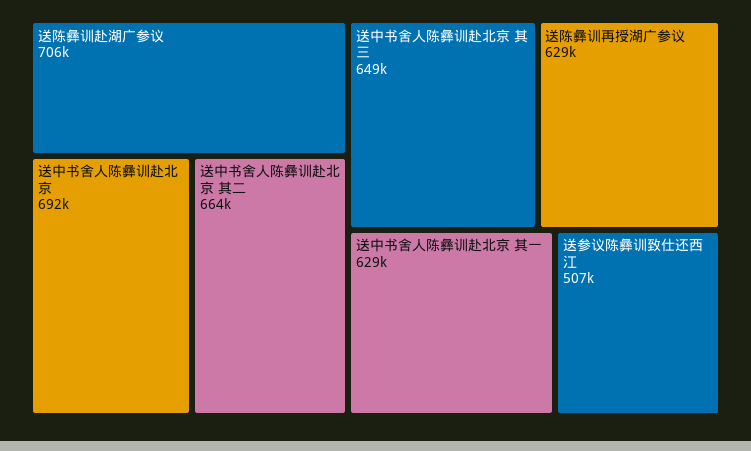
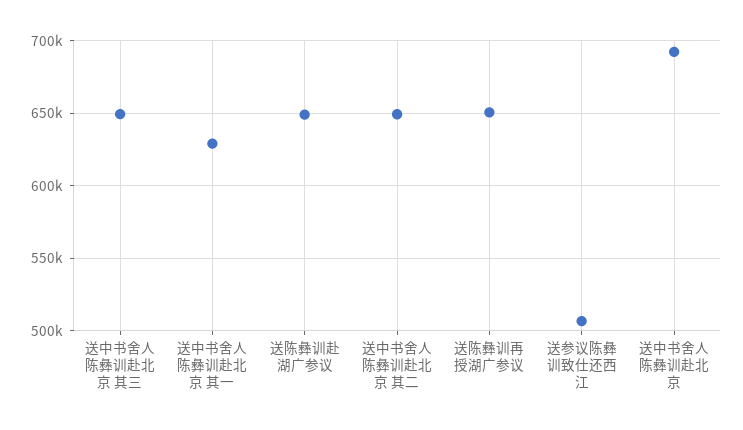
  {
-   "送陈彝训赴湖广参议": 706000,
+   "送陈彝训赴湖广参议": 650000,
    "送中书舍人陈彝训赴北京": 692000,
-   "送中书舍人陈彝训赴北京 其二": 664000,
+   "送中书舍人陈彝训赴北京 其二": 650000,
    "送中书舍人陈彝训赴北京 其三": 649000,
-   "送陈彝训再授湖广参议": 629000,
+   "送陈彝训再授湖广参议": 650000,
    "送中书舍人陈彝训赴北京 其一": 629000,
    "送参议陈彝训致仕还西江": 507000
  }

